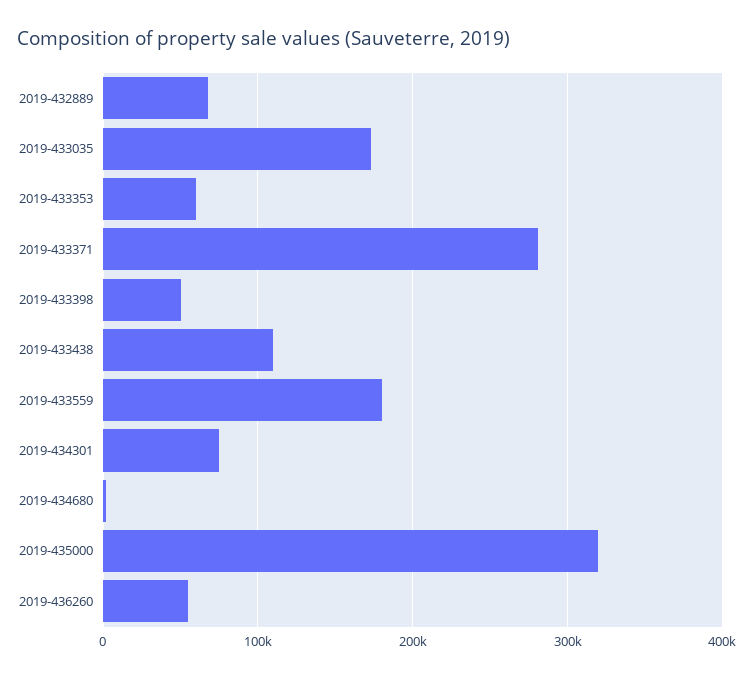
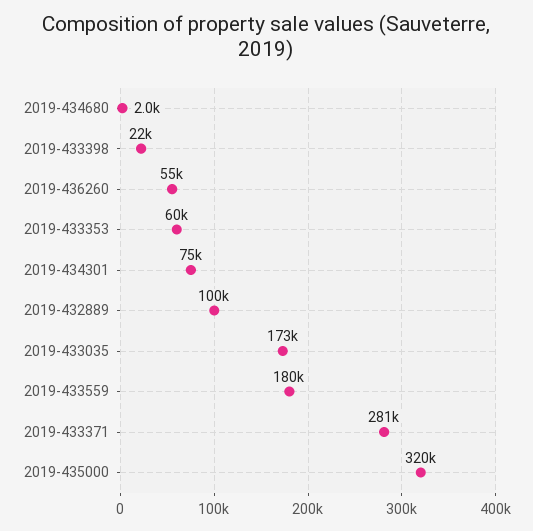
  {
-   "2019-432889": 70000,
+   "2019-432889": 100000,
    "2019-433035": 173000,
    "2019-433353": 60000,
    "2019-433371": 281000,
-   "2019-433398": 50000,
+   "2019-433398": 22000,
-   "2019-433438": 110000,
    "2019-433559": 180000,
    "2019-434301": 75000,
    "2019-434680": 2000,
    "2019-435000": 320000,
    "2019-436260": 55000
  }

